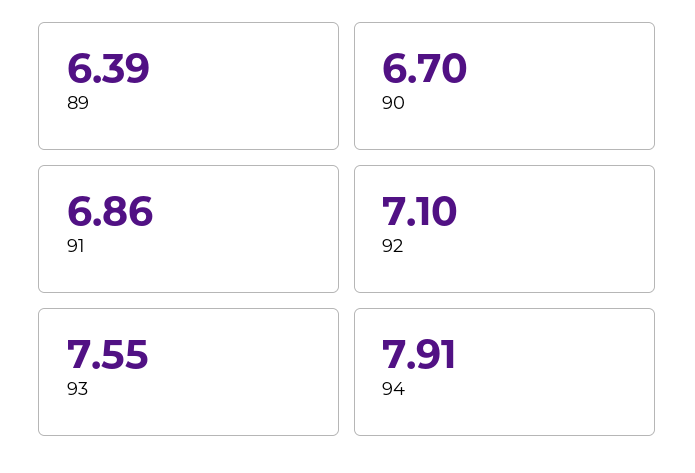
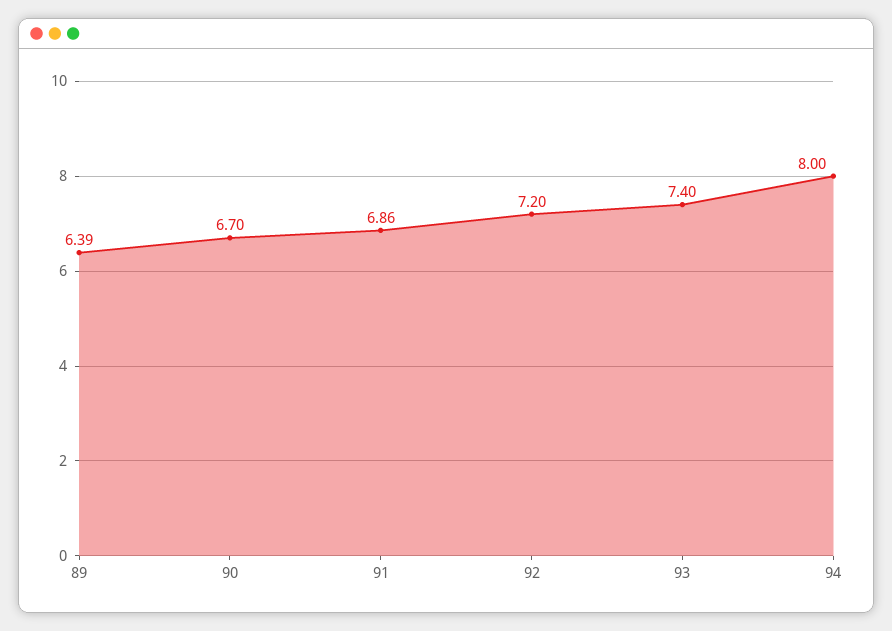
  {
    "89": 6.39,
    "90": 6.7,
    "91": 6.86,
-   "92": 7.1,
+   "92": 7.2,
-   "93": 7.55,
+   "93": 7.4,
-   "94": 7.91
+   "94": 8
  }

